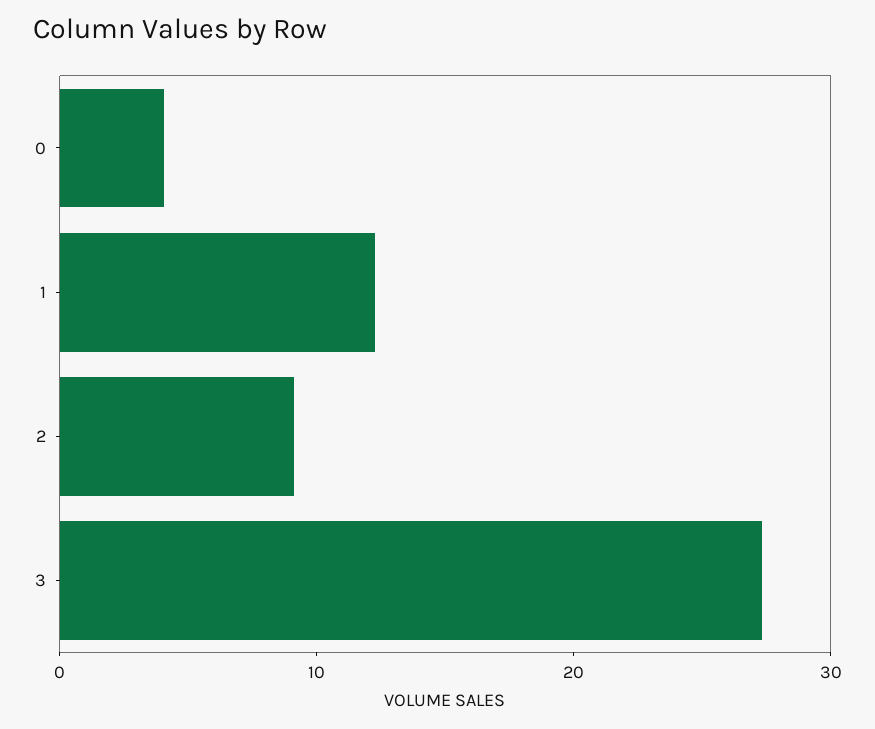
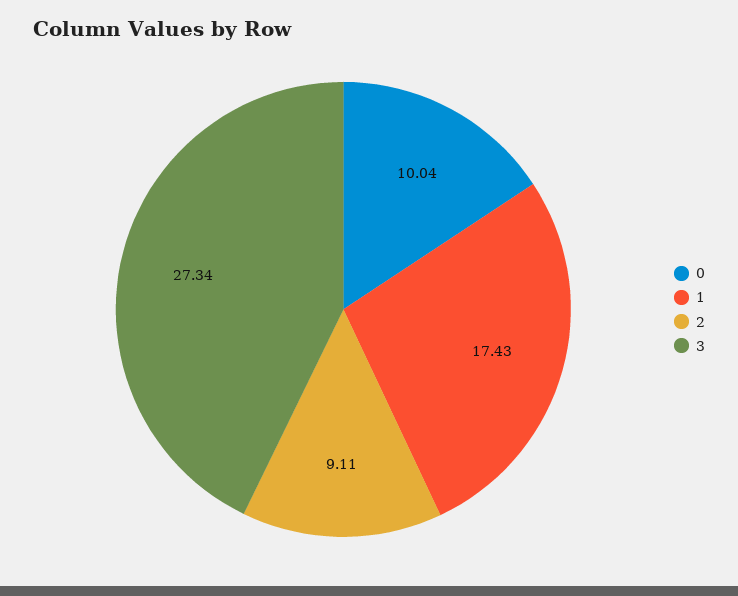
  {
-   "0": 4,
+   "0": 10.04,
-   "1": 12,
+   "1": 17.43,
    "2": 9.11,
    "3": 27.34
  }

